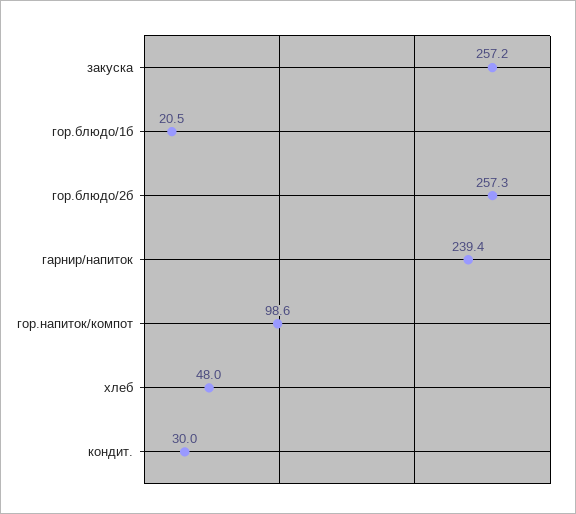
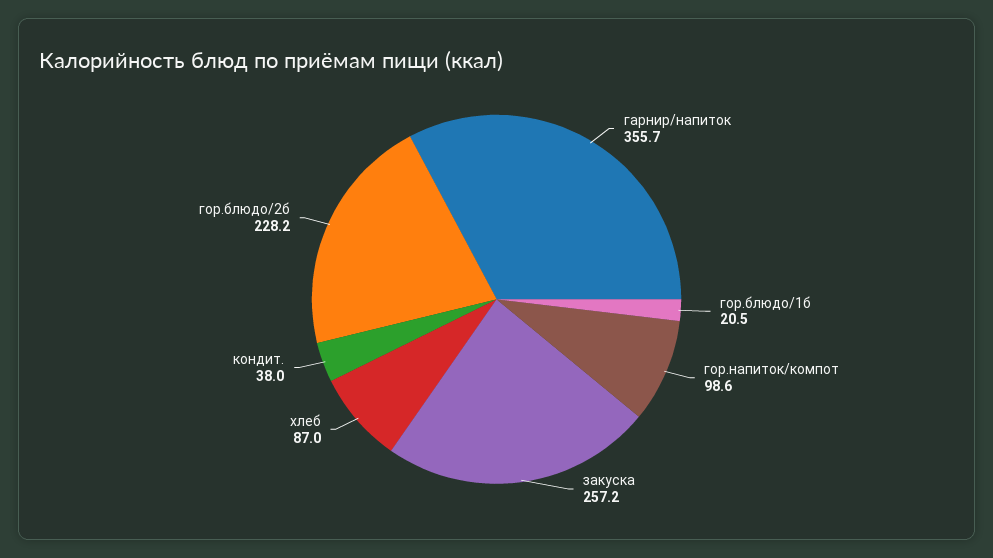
  {
    "закуска": 257.2,
    "гор.блюдо/1б": 20.5,
-   "гор.блюдо/2б": 257.3,
+   "гор.блюдо/2б": 228.2,
-   "гарнир/напиток": 239.4,
+   "гарнир/напиток": 355.7,
    "гор.напиток/компот": 98.6,
-   "хлеб": 48,
+   "хлеб": 87,
-   "кондит.": 30
+   "кондит.": 38
  }

